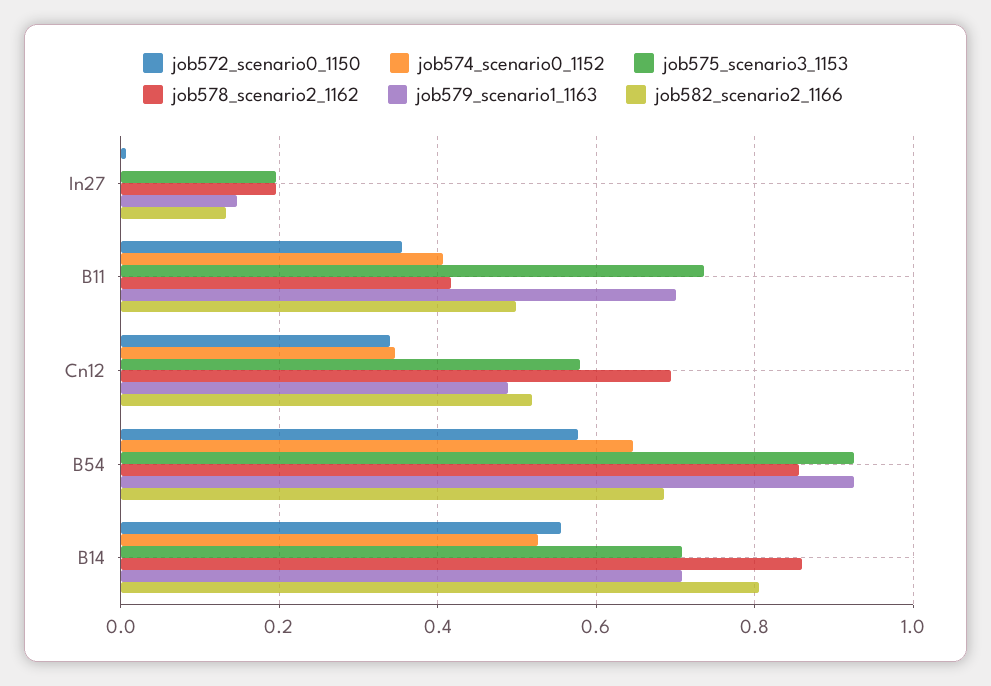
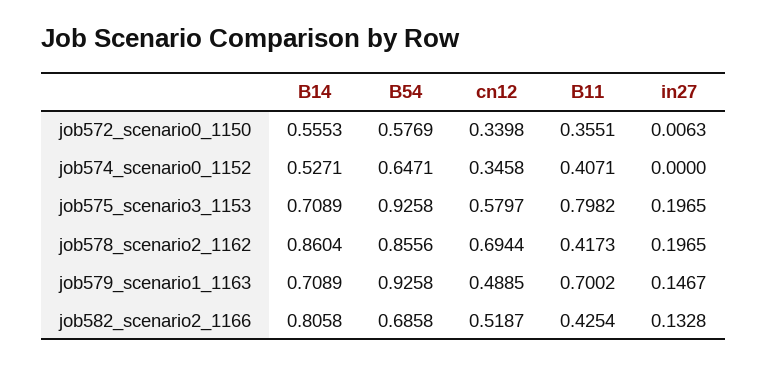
  {
    "job572_scenario0_1150": {
      "In27": 0.0063,
      "B11": 0.3551,
      "Cn12": 0.3398,
      "B54": 0.5769,
      "B14": 0.5553
    },
    "job574_scenario0_1152": {
      "In27": 0,
      "B11": 0.4071,
      "Cn12": 0.3458,
      "B54": 0.6471,
      "B14": 0.5271
    },
    "job575_scenario3_1153": {
      "In27": 0.1965,
-     "B11": 0.74,
+     "B11": 0.7982,
      "Cn12": 0.5797,
      "B54": 0.9258,
      "B14": 0.7089
    },
    "job578_scenario2_1162": {
      "In27": 0.1965,
      "B11": 0.4173,
      "Cn12": 0.6944,
      "B54": 0.8556,
      "B14": 0.8604
    },
    "job579_scenario1_1163": {
      "In27": 0.1467,
      "B11": 0.7002,
      "Cn12": 0.4885,
      "B54": 0.9258,
      "B14": 0.7089
    },
    "job582_scenario2_1166": {
      "In27": 0.1328,
-     "B11": 0.5,
+     "B11": 0.4254,
      "Cn12": 0.5187,
      "B54": 0.6858,
      "B14": 0.8058
    }
  }

